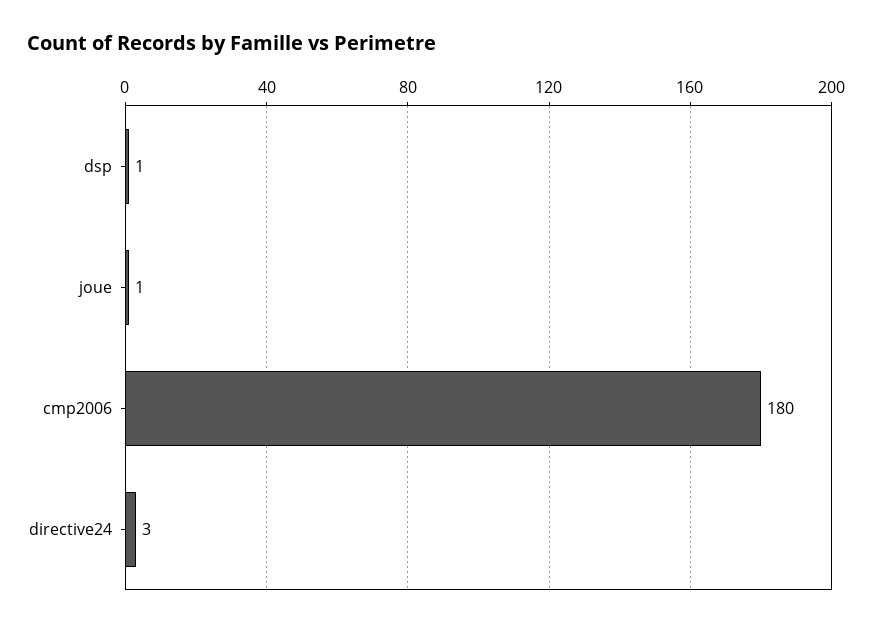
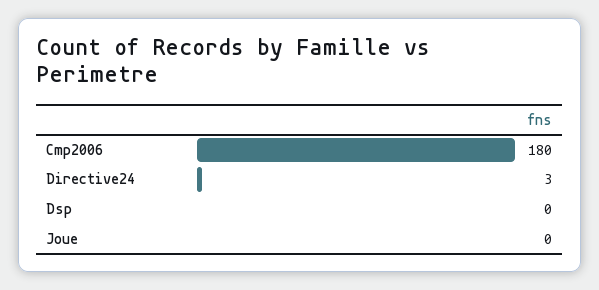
  {
-   "dsp": 1,
+   "dsp": 0,
-   "joue": 1,
+   "joue": 0,
    "cmp2006": 180,
    "directive24": 3
  }

